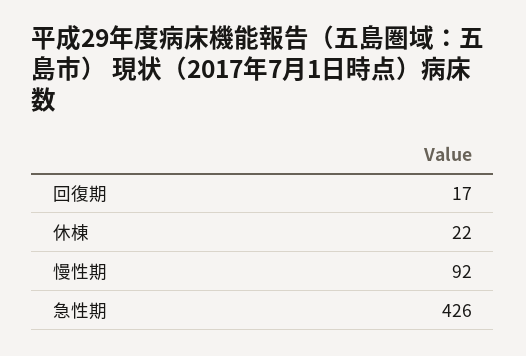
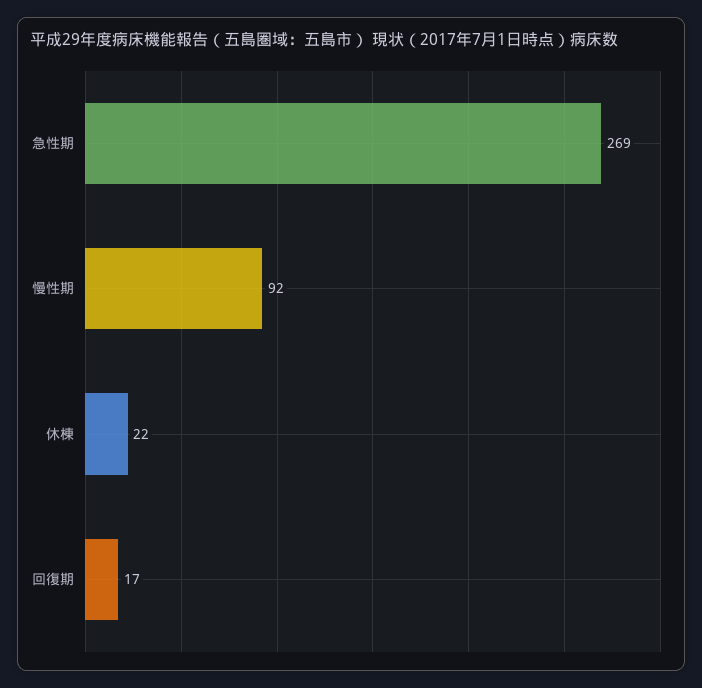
  {
    "回復期": 17,
    "休棟": 22,
    "慢性期": 92,
-   "急性期": 426
+   "急性期": 269
  }

